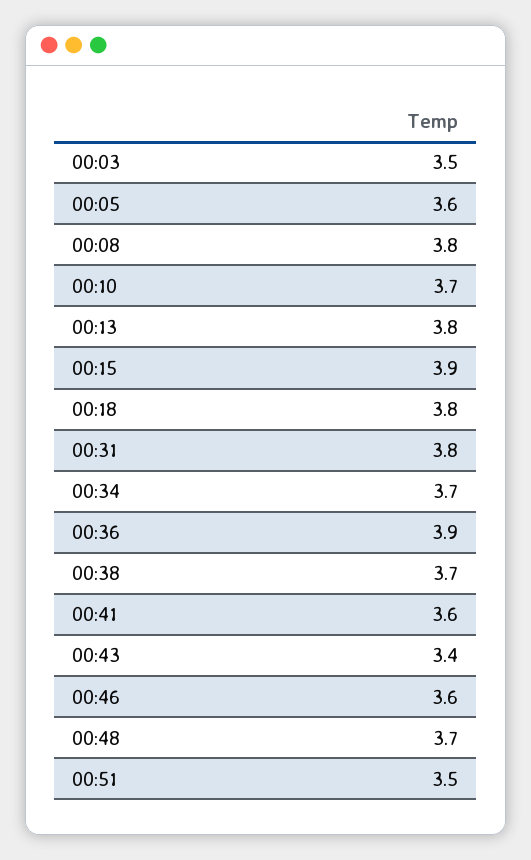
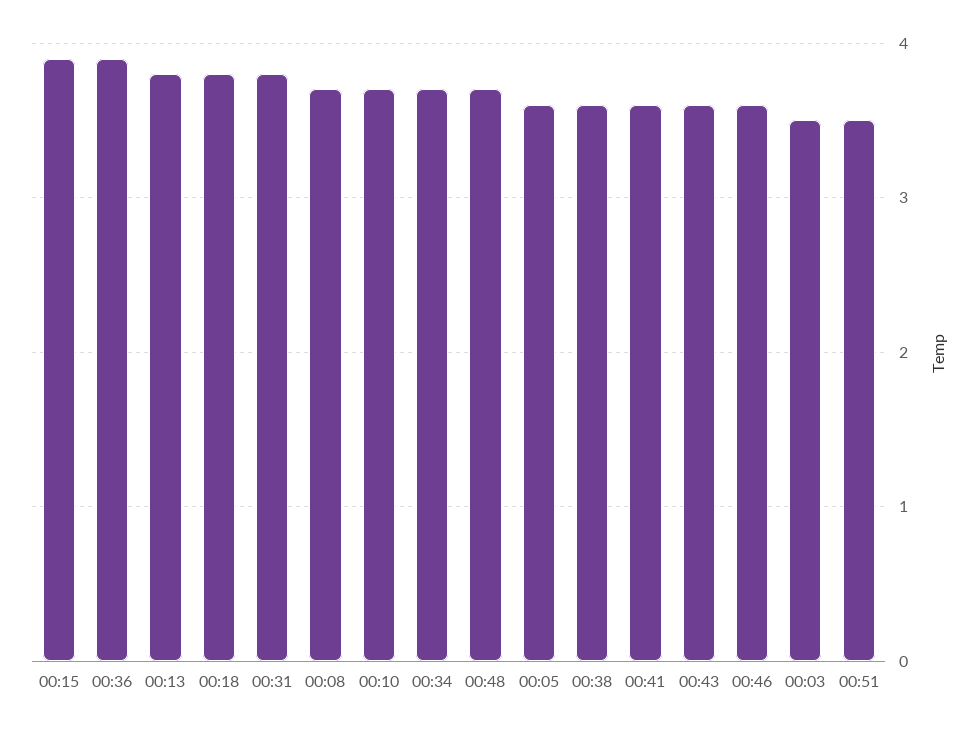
  {
    "00:03": 3.5,
    "00:05": 3.6,
-   "00:08": 3.8,
+   "00:08": 3.7,
    "00:10": 3.7,
    "00:13": 3.8,
    "00:15": 3.9,
    "00:18": 3.8,
    "00:31": 3.8,
    "00:34": 3.7,
    "00:36": 3.9,
-   "00:38": 3.7,
+   "00:38": 3.6,
    "00:41": 3.6,
-   "00:43": 3.4,
+   "00:43": 3.6,
    "00:46": 3.6,
    "00:48": 3.7,
    "00:51": 3.5
  }

